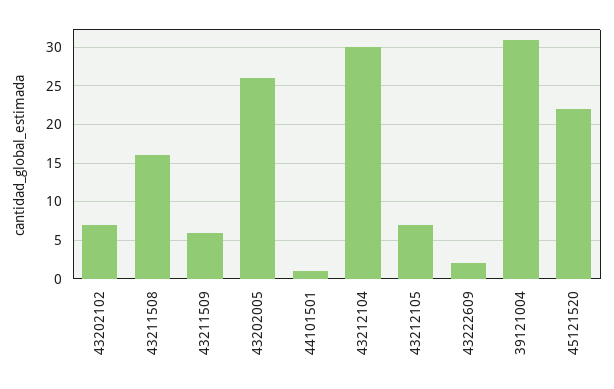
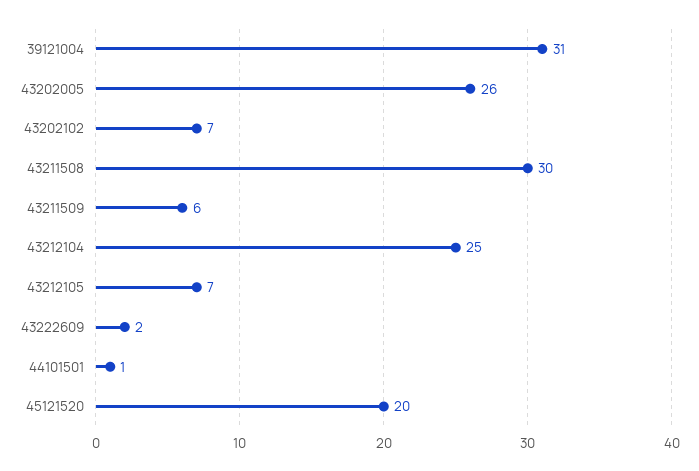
  {
    "43202102": 7,
-   "43211508": 16,
+   "43211508": 30,
    "43211509": 6,
    "43202005": 26,
    "44101501": 1,
-   "43212104": 30,
+   "43212104": 25,
    "43212105": 7,
    "43222609": 2,
    "39121004": 31,
-   "45121520": 22
+   "45121520": 20
  }

